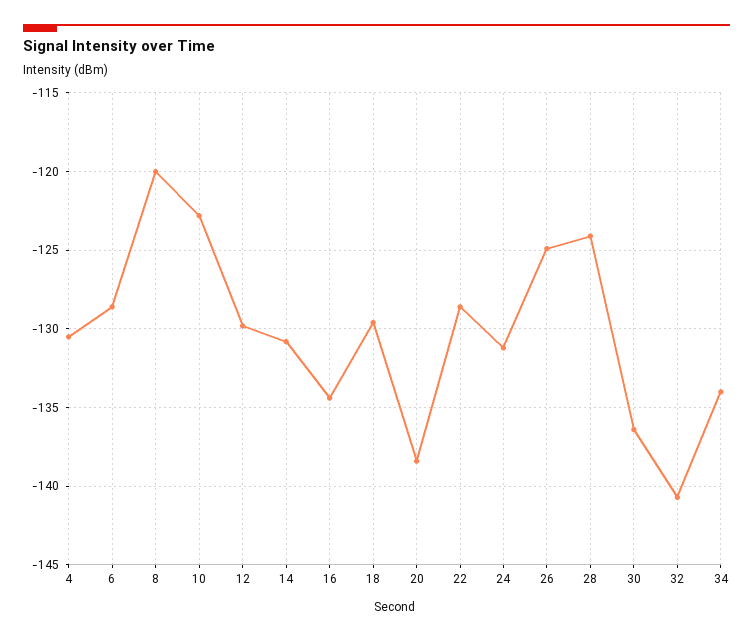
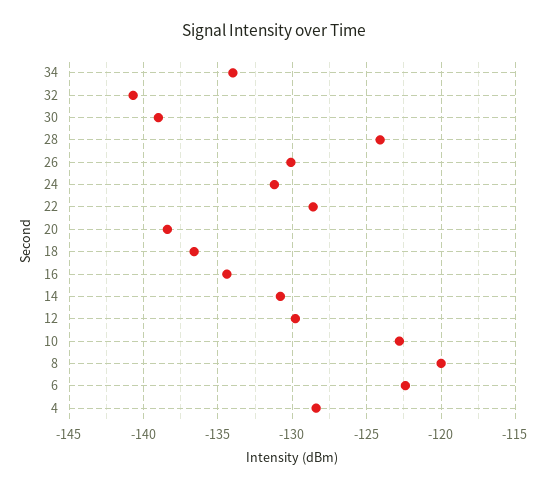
  {
-   "4": -130.5,
+   "4": -128.5,
-   "6": -128.5,
+   "6": -122.5,
    "8": -120,
    "10": -123,
    "12": -130,
    "14": -131,
    "16": -134.5,
-   "18": -129.5,
+   "18": -136.5,
    "20": -138.5,
    "22": -128.5,
    "24": -131,
-   "26": -125,
+   "26": -130,
    "28": -124,
-   "30": -136.5,
+   "30": -139,
    "32": -140.5,
    "34": -134
  }

